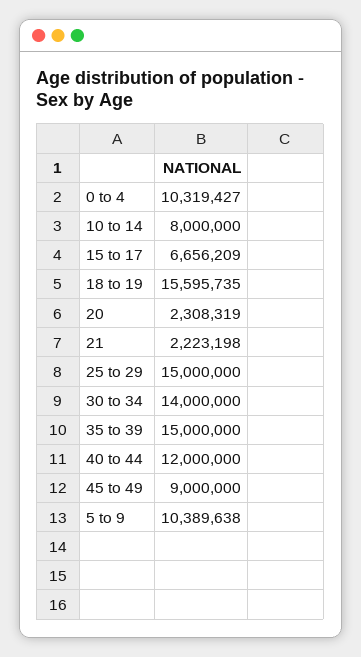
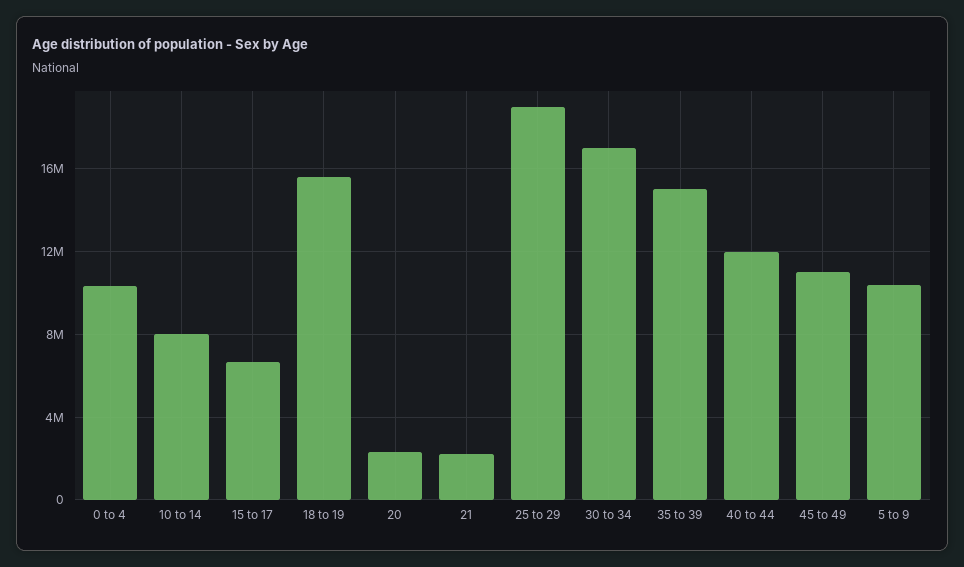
  {
    "0 to 4": 10319427,
    "10 to 14": 8000000,
    "15 to 17": 6656209,
    "18 to 19": 15595735,
    "20": 2308319,
    "21": 2223198,
-   "25 to 29": 15000000,
+   "25 to 29": 19000000,
-   "30 to 34": 14000000,
+   "30 to 34": 17000000,
    "35 to 39": 15000000,
    "40 to 44": 12000000,
-   "45 to 49": 9000000,
+   "45 to 49": 11000000,
    "5 to 9": 10389638
  }

